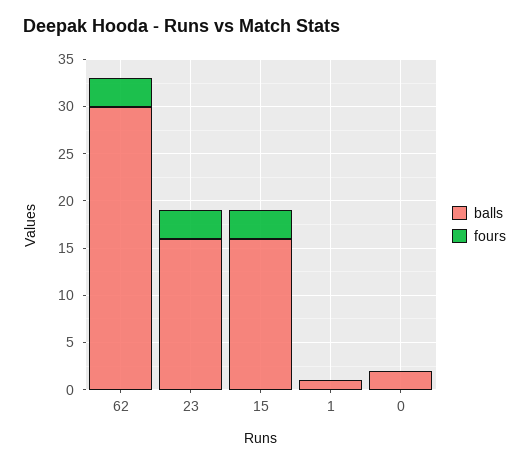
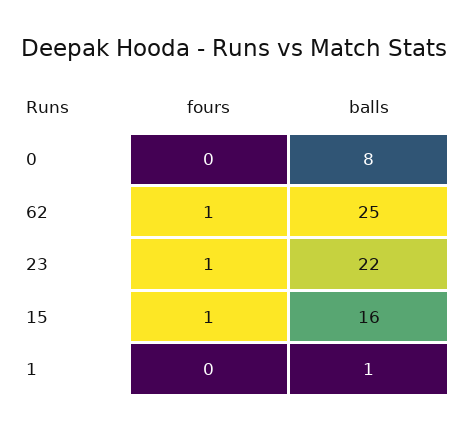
  {
    "balls": {
-     "62": 30,
+     "62": 25,
-     "23": 16,
+     "23": 22,
      "15": 16,
      "1": 1,
-     "0": 2
+     "0": 8
    },
    "fours": {
-     "62": 3,
+     "62": 1,
-     "23": 3,
+     "23": 1,
-     "15": 3,
+     "15": 1,
      "1": 0,
      "0": 0
    }
  }

